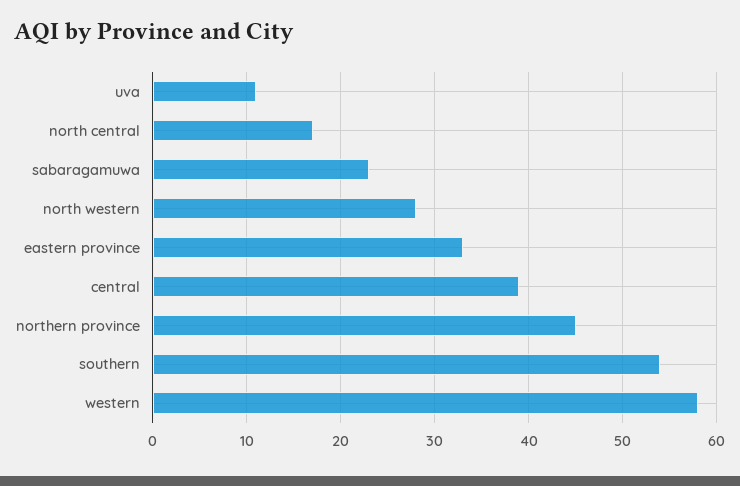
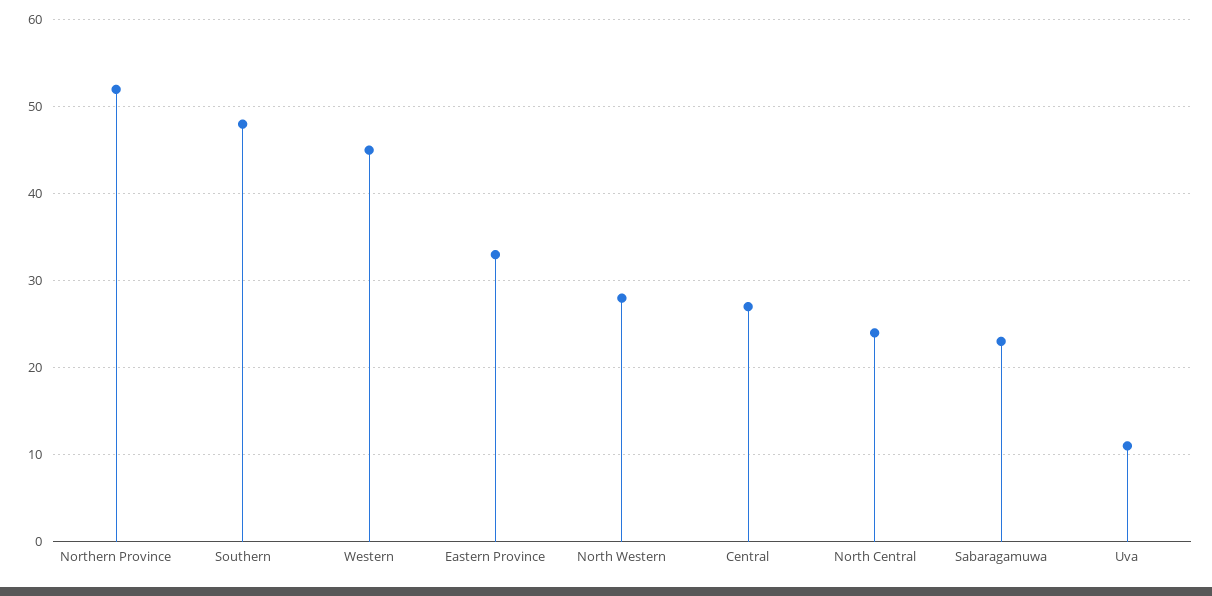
  {
    "uva": 11,
-   "north central": 17,
+   "north central": 24,
    "sabaragamuwa": 23,
    "north western": 28,
    "eastern province": 33,
-   "central": 39,
+   "central": 27,
-   "northern province": 45,
+   "northern province": 52,
-   "southern": 54,
+   "southern": 48,
-   "western": 58
+   "western": 45
  }

